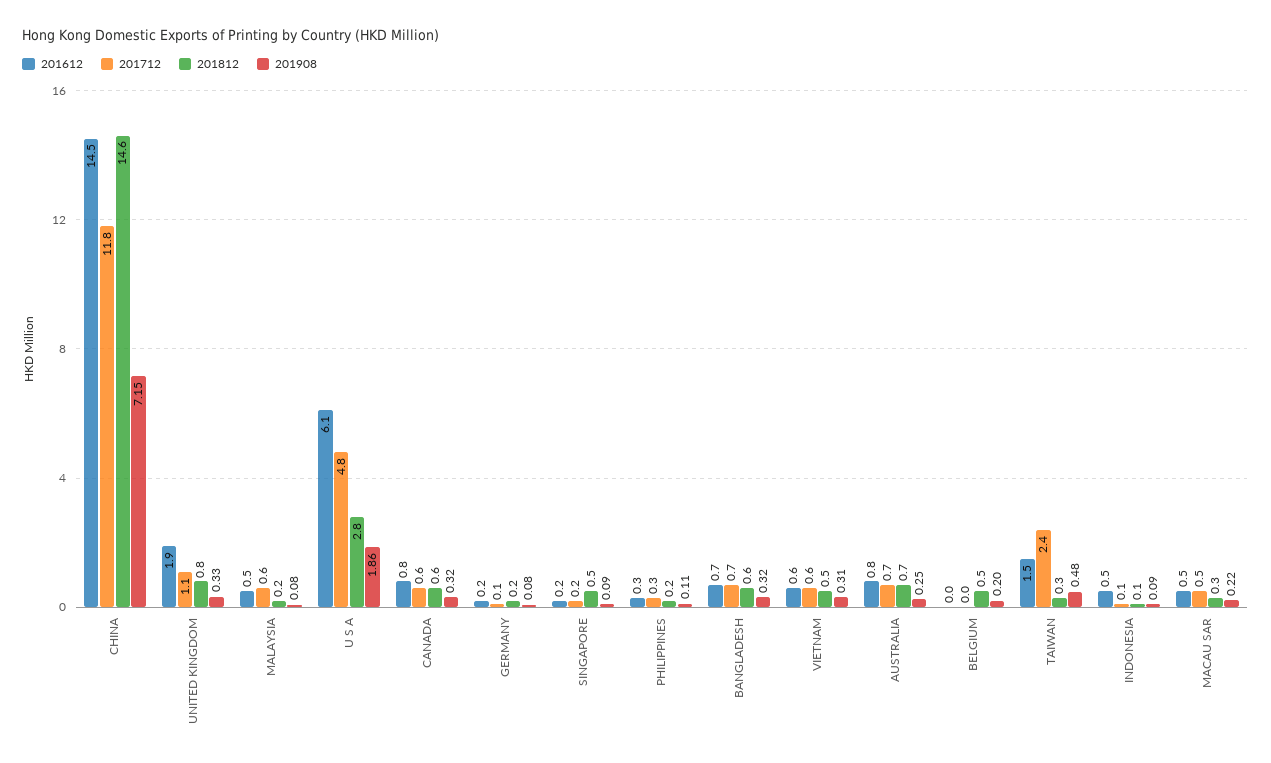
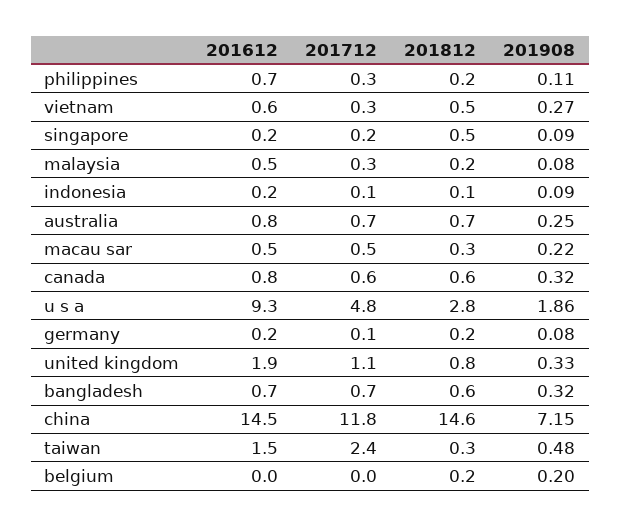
  {
    "201612": {
      "CHINA": 14.5,
      "UNITED KINGDOM": 1.9,
      "MALAYSIA": 0.5,
-     "U S A": 6.1,
+     "U S A": 9.3,
      "CANADA": 0.8,
      "GERMANY": 0.2,
      "SINGAPORE": 0.2,
-     "PHILIPPINES": 0.3,
+     "PHILIPPINES": 0.7,
      "BANGLADESH": 0.7,
      "VIETNAM": 0.6,
      "AUSTRALIA": 0.8,
      "BELGIUM": 0,
      "TAIWAN": 1.5,
-     "INDONESIA": 0.5,
+     "INDONESIA": 0.2,
      "MACAU SAR": 0.5
    },
    "201712": {
      "CHINA": 11.8,
      "UNITED KINGDOM": 1.1,
-     "MALAYSIA": 0.6,
+     "MALAYSIA": 0.3,
      "U S A": 4.8,
      "CANADA": 0.6,
      "GERMANY": 0.1,
      "SINGAPORE": 0.2,
      "PHILIPPINES": 0.3,
      "BANGLADESH": 0.7,
-     "VIETNAM": 0.6,
+     "VIETNAM": 0.3,
      "AUSTRALIA": 0.7,
      "BELGIUM": 0,
      "TAIWAN": 2.4,
      "INDONESIA": 0.1,
      "MACAU SAR": 0.5
    },
    "201812": {
      "CHINA": 14.6,
      "UNITED KINGDOM": 0.8,
      "MALAYSIA": 0.2,
      "U S A": 2.8,
      "CANADA": 0.6,
      "GERMANY": 0.2,
      "SINGAPORE": 0.5,
      "PHILIPPINES": 0.2,
      "BANGLADESH": 0.6,
      "VIETNAM": 0.5,
      "AUSTRALIA": 0.7,
-     "BELGIUM": 0.5,
+     "BELGIUM": 0.2,
      "TAIWAN": 0.3,
      "INDONESIA": 0.1,
      "MACAU SAR": 0.3
    },
    "201908": {
      "CHINA": 7.15,
      "UNITED KINGDOM": 0.33,
      "MALAYSIA": 0.08,
      "U S A": 1.86,
      "CANADA": 0.32,
      "GERMANY": 0.08,
      "SINGAPORE": 0.09,
      "PHILIPPINES": 0.11,
      "BANGLADESH": 0.32,
-     "VIETNAM": 0.31,
+     "VIETNAM": 0.27,
      "AUSTRALIA": 0.25,
      "BELGIUM": 0.2,
      "TAIWAN": 0.48,
      "INDONESIA": 0.09,
      "MACAU SAR": 0.22
    }
  }

